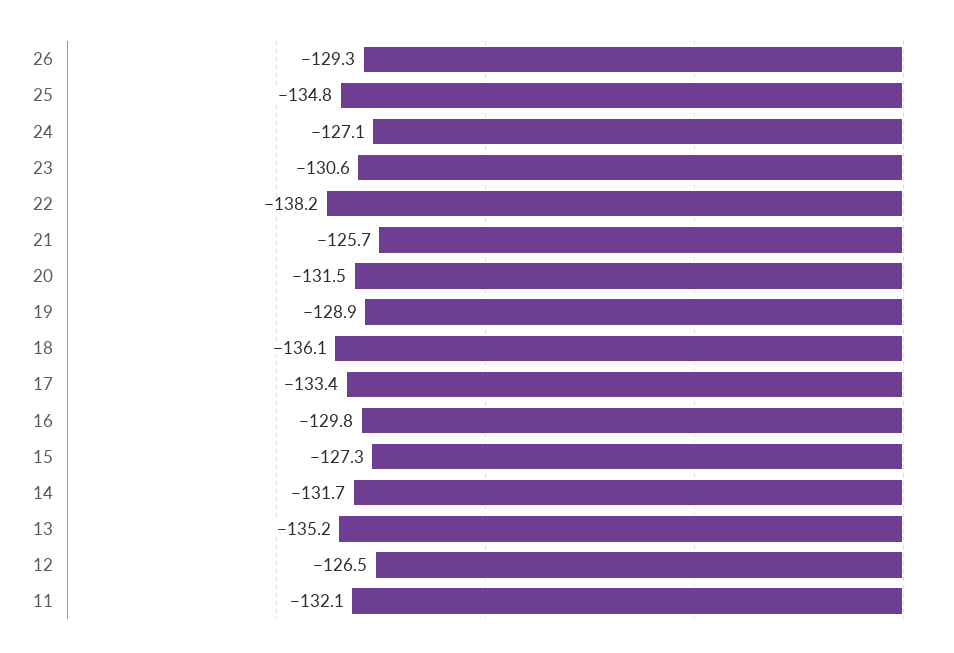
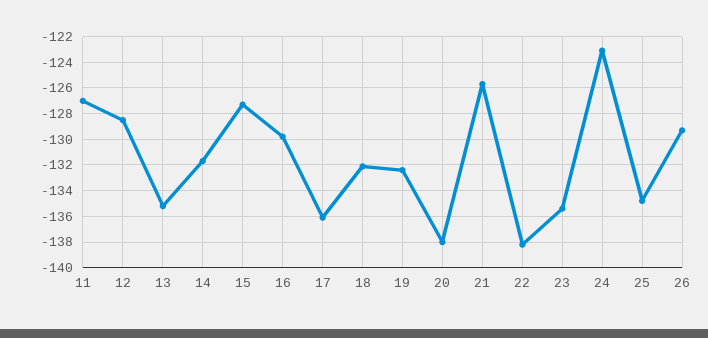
  {
    "26": -129.3,
    "25": -134.8,
-   "24": -127.1,
+   "24": -123,
-   "23": -130.6,
+   "23": -135.5,
    "22": -138.2,
    "21": -125.7,
-   "20": -131.5,
+   "20": -138,
-   "19": -128.9,
+   "19": -132.5,
-   "18": -136.1,
+   "18": -132,
-   "17": -133.4,
+   "17": -136,
    "16": -129.8,
    "15": -127.3,
    "14": -131.7,
    "13": -135.2,
-   "12": -126.5,
+   "12": -128.5,
-   "11": -132.1
+   "11": -127
  }

